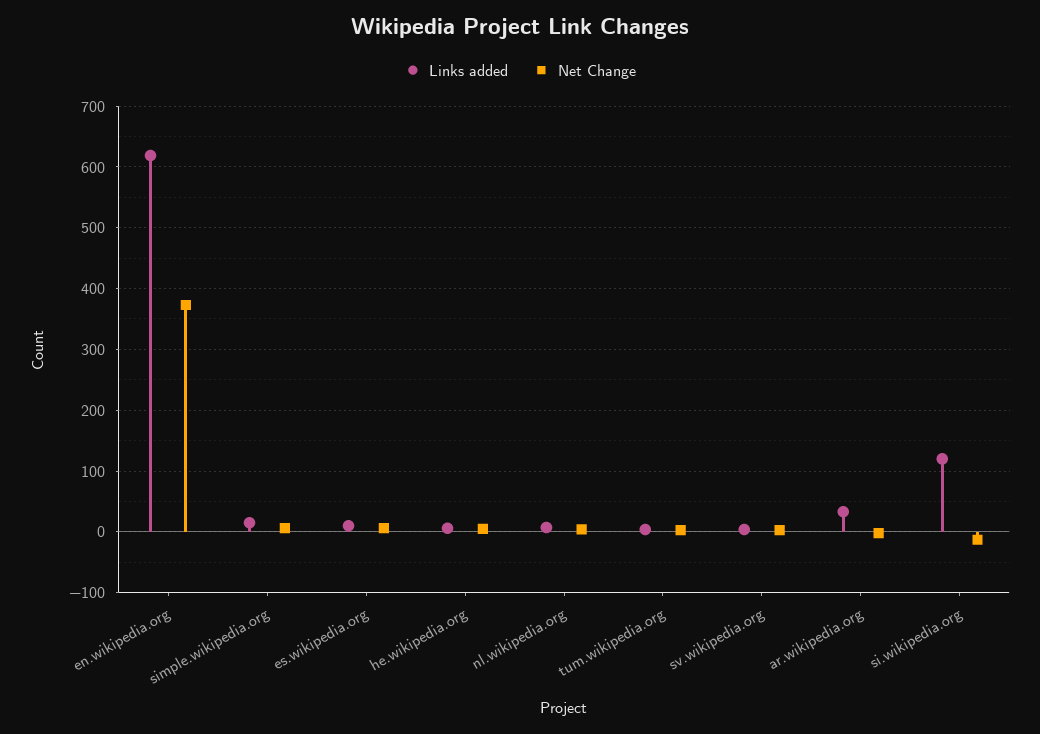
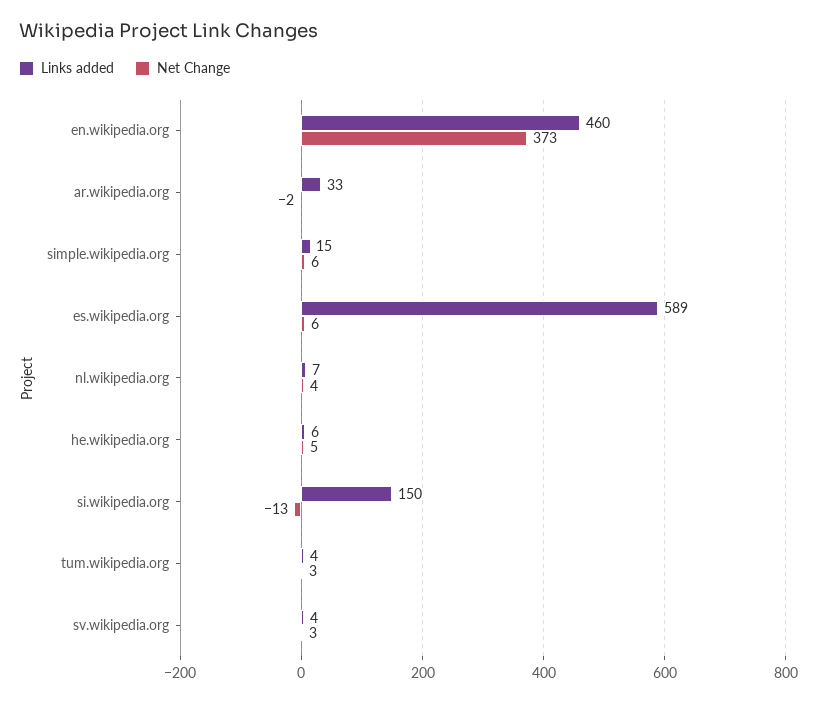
  {
    "Links added": {
-     "en.wikipedia.org": 620,
+     "en.wikipedia.org": 460,
      "simple.wikipedia.org": 15,
-     "es.wikipedia.org": 10,
+     "es.wikipedia.org": 589,
      "he.wikipedia.org": 6,
      "nl.wikipedia.org": 7,
      "tum.wikipedia.org": 4,
      "sv.wikipedia.org": 4,
      "ar.wikipedia.org": 33,
-     "si.wikipedia.org": 120
+     "si.wikipedia.org": 150
    },
    "Net Change": {
      "en.wikipedia.org": 373,
      "simple.wikipedia.org": 6,
      "es.wikipedia.org": 6,
      "he.wikipedia.org": 5,
      "nl.wikipedia.org": 4,
      "tum.wikipedia.org": 3,
      "sv.wikipedia.org": 3,
      "ar.wikipedia.org": -2,
      "si.wikipedia.org": -13
    }
  }

